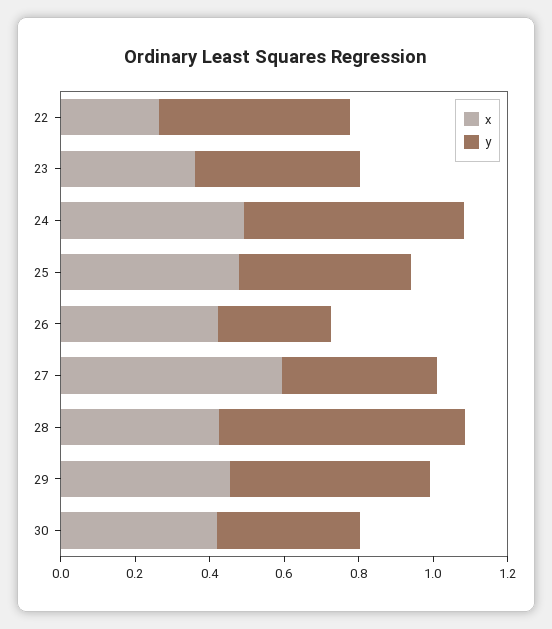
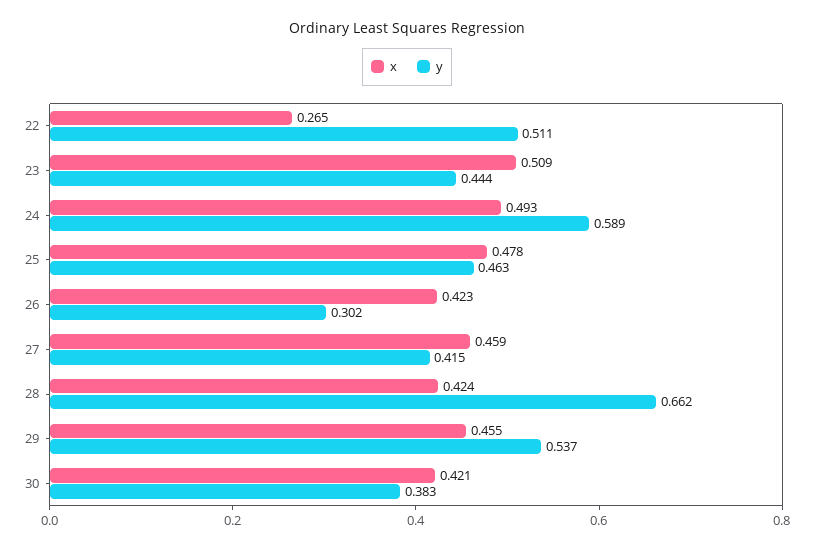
  {
    "x": {
      "22": 0.265,
-     "23": 0.35,
+     "23": 0.509,
      "24": 0.493,
      "25": 0.478,
      "26": 0.423,
-     "27": 0.6,
+     "27": 0.459,
      "28": 0.424,
      "29": 0.455,
      "30": 0.421
    },
    "y": {
      "22": 0.511,
      "23": 0.444,
      "24": 0.589,
      "25": 0.463,
      "26": 0.302,
      "27": 0.415,
      "28": 0.662,
      "29": 0.537,
      "30": 0.383
    }
  }

